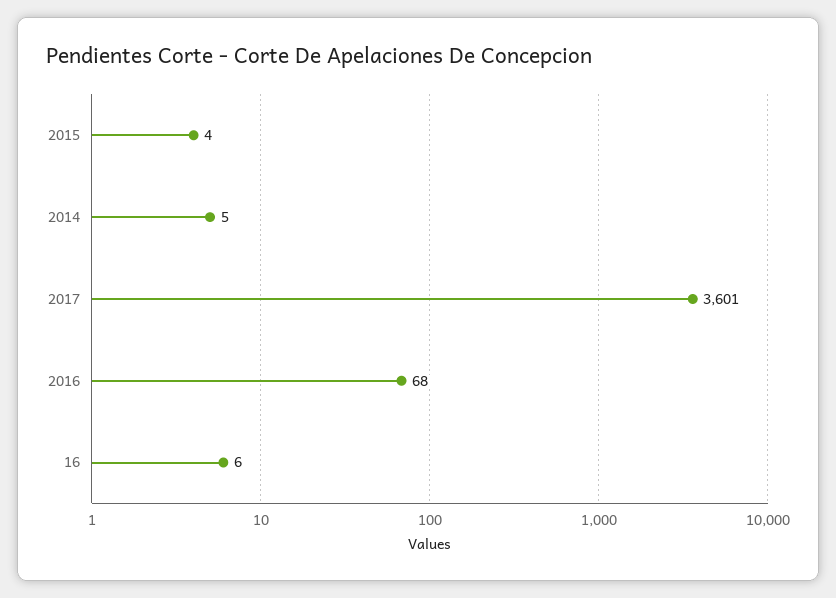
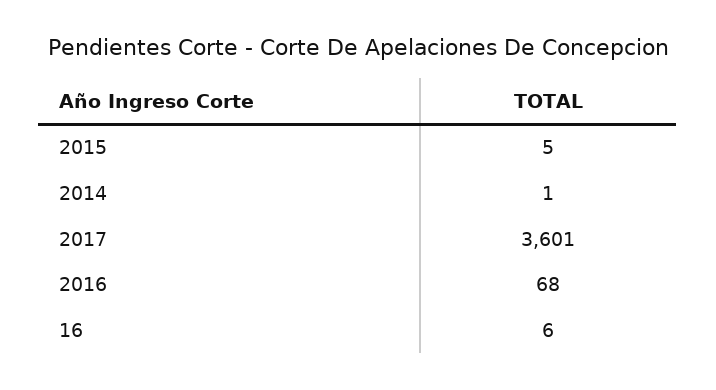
  {
-   "2015": 4,
+   "2015": 5,
-   "2014": 5,
+   "2014": 1,
    "2017": 3601,
    "2016": 68,
    "16": 6
  }

